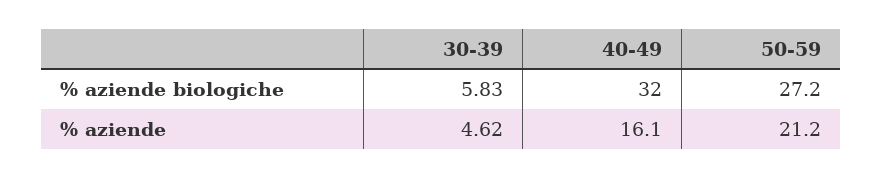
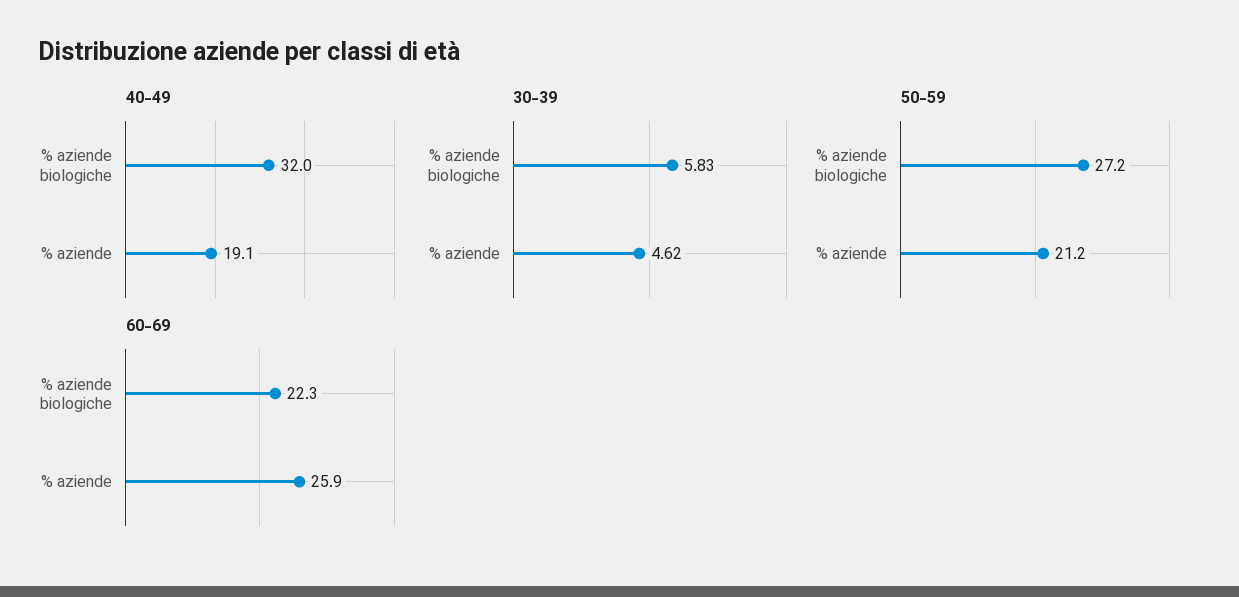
  {
    "30-39": {
      "% aziende biologiche": 5.83,
      "% aziende": 4.62
    },
    "40-49": {
      "% aziende biologiche": 32,
-     "% aziende": 16.1
+     "% aziende": 19.1
    },
    "50-59": {
      "% aziende biologiche": 27.2,
      "% aziende": 21.2
-   }
+   },
+   "60-69": {
+     "% aziende biologiche": 22.3,
+     "% aziende": 25.9
+   }
  }

